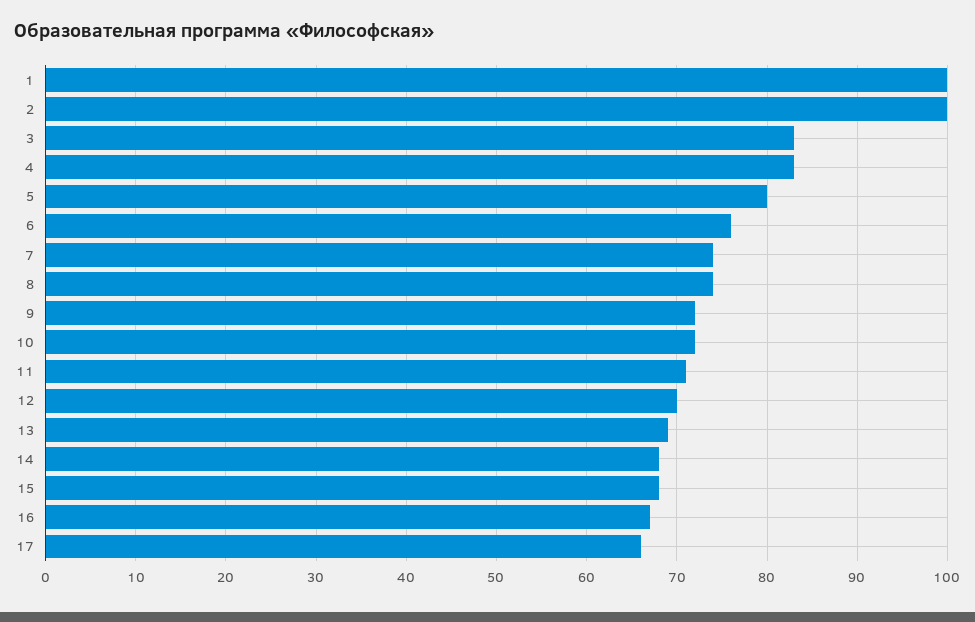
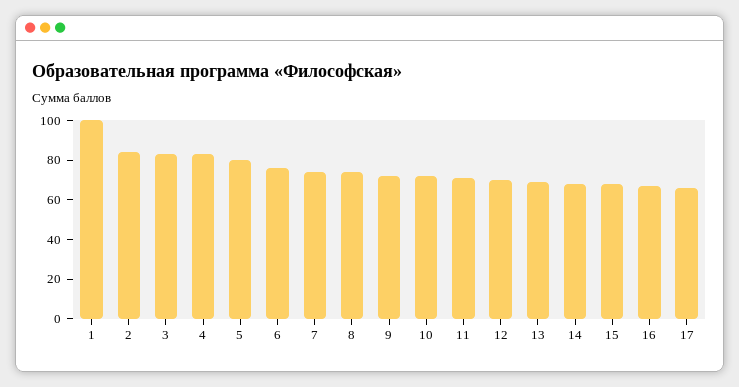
  {
    "1": 100,
-   "2": 100,
+   "2": 85,
    "3": 83,
    "4": 83,
    "5": 80,
    "6": 76,
    "7": 74,
    "8": 74,
    "9": 72,
    "10": 72,
    "11": 71,
    "12": 70,
    "13": 69,
    "14": 68,
    "15": 68,
    "16": 67,
    "17": 66
  }

